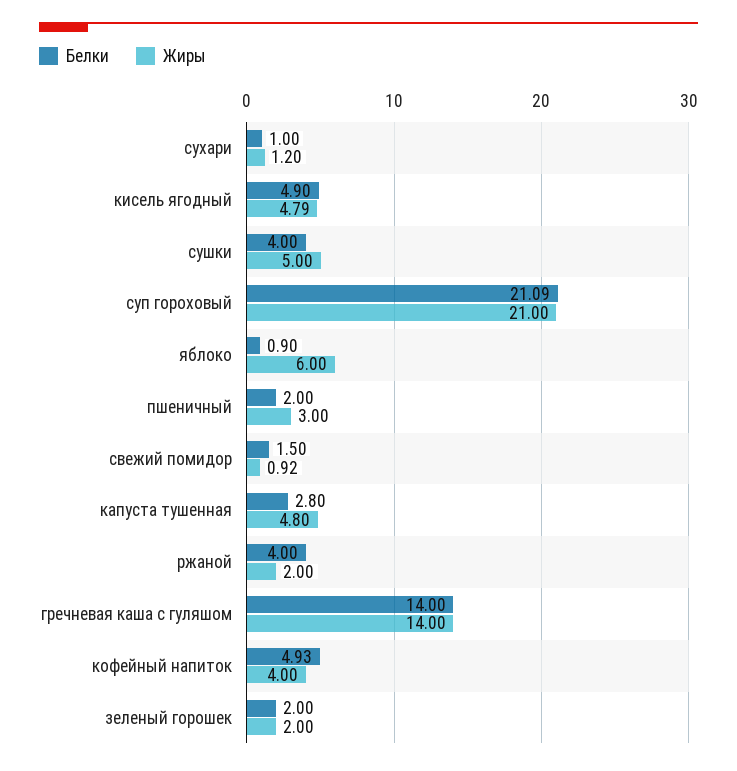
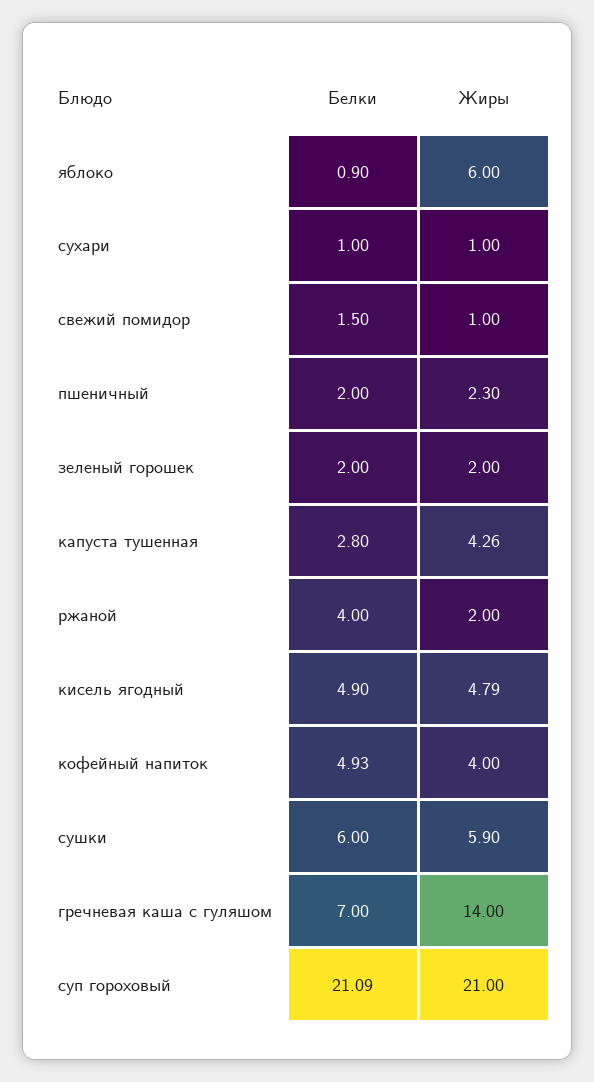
  {
    "Белки": {
      "сухари": 1,
      "кисель ягодный": 4.9,
-     "сушки": 4,
+     "сушки": 6,
      "суп гороховый": 21.09,
      "яблоко": 0.9,
      "пшеничный": 2,
      "свежий помидор": 1.5,
      "капуста тушенная": 2.8,
      "ржаной": 4,
-     "гречневая каша с гуляшом": 14,
+     "гречневая каша с гуляшом": 7,
      "кофейный напиток": 4.93,
      "зеленый горошек": 2
    },
    "Жиры": {
-     "сухари": 1.2,
+     "сухари": 1,
      "кисель ягодный": 4.79,
-     "сушки": 5,
+     "сушки": 5.9,
      "суп гороховый": 21,
      "яблоко": 6,
-     "пшеничный": 3,
+     "пшеничный": 2.3,
-     "свежий помидор": 0.92,
+     "свежий помидор": 1,
-     "капуста тушенная": 4.8,
+     "капуста тушенная": 4.26,
      "ржаной": 2,
      "гречневая каша с гуляшом": 14,
      "кофейный напиток": 4,
      "зеленый горошек": 2
    }
  }

